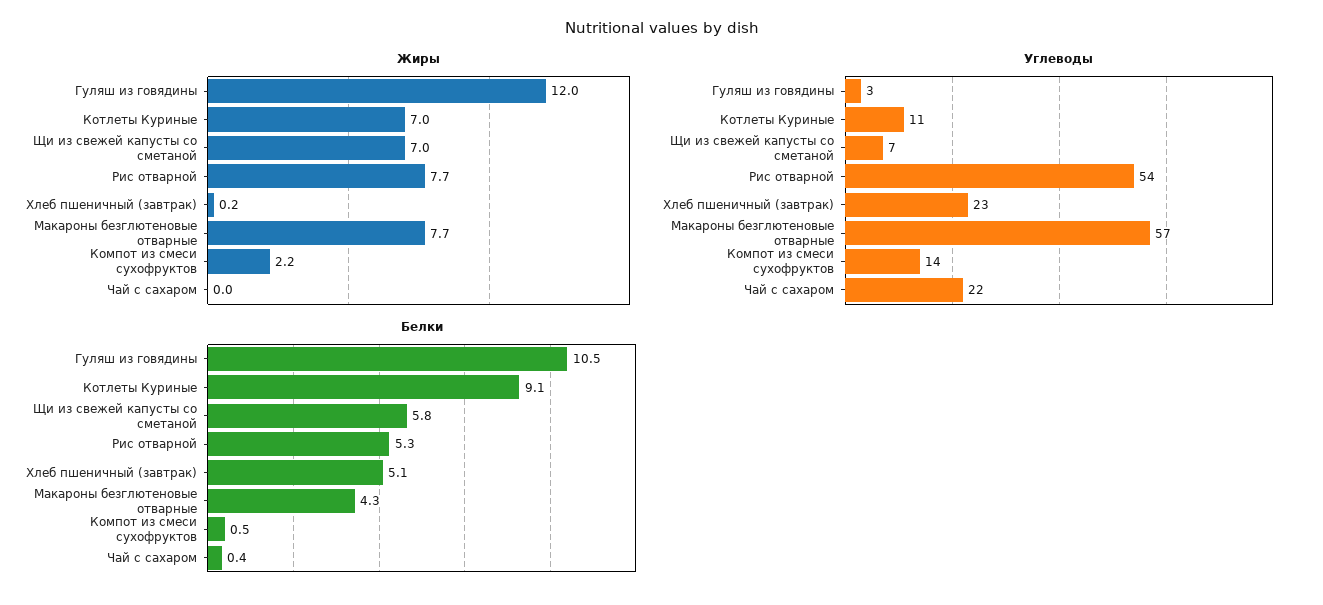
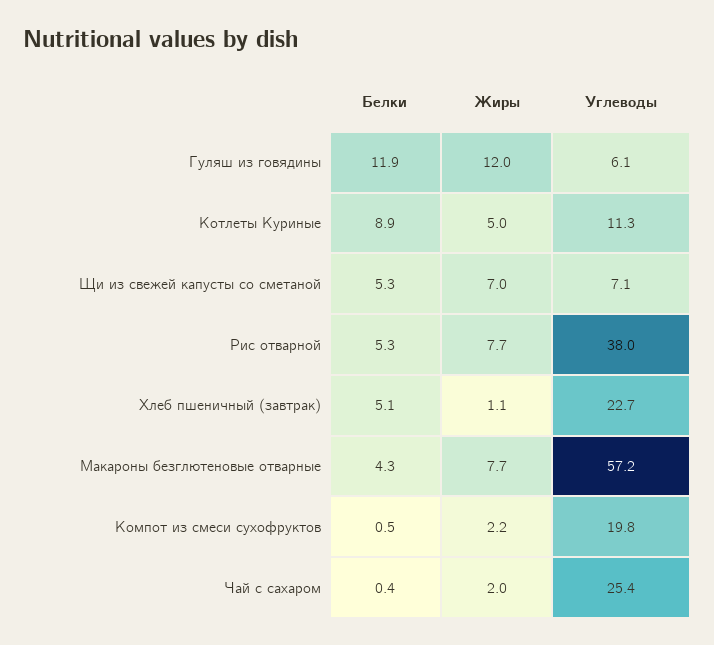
  {
    "Жиры": {
      "Гуляш из говядины": 12,
-     "Котлеты Куриные": 7,
+     "Котлеты Куриные": 5,
      "Щи из свежей капусты со сметаной": 7,
      "Рис отварной": 7.7,
-     "Хлеб пшеничный (завтрак)": 0.2,
+     "Хлеб пшеничный (завтрак)": 1.1,
      "Макароны безглютеновые отварные": 7.7,
      "Компот из смеси сухофруктов": 2.2,
-     "Чай с сахаром": 0
+     "Чай с сахаром": 2
    },
    "Углеводы": {
-     "Гуляш из говядины": 3,
+     "Гуляш из говядины": 6.1,
      "Котлеты Куриные": 11.3,
      "Щи из свежей капусты со сметаной": 7.1,
-     "Рис отварной": 54,
+     "Рис отварной": 38,
      "Хлеб пшеничный (завтрак)": 22.7,
      "Макароны безглютеновые отварные": 57.2,
-     "Компот из смеси сухофруктов": 14,
+     "Компот из смеси сухофруктов": 19.8,
-     "Чай с сахаром": 22
+     "Чай с сахаром": 25.4
    },
    "Белки": {
-     "Гуляш из говядины": 10.5,
+     "Гуляш из говядины": 11.9,
-     "Котлеты Куриные": 9.1,
+     "Котлеты Куриные": 8.9,
-     "Щи из свежей капусты со сметаной": 5.8,
+     "Щи из свежей капусты со сметаной": 5.3,
      "Рис отварной": 5.3,
      "Хлеб пшеничный (завтрак)": 5.1,
      "Макароны безглютеновые отварные": 4.3,
      "Компот из смеси сухофруктов": 0.5,
      "Чай с сахаром": 0.4
    }
  }

